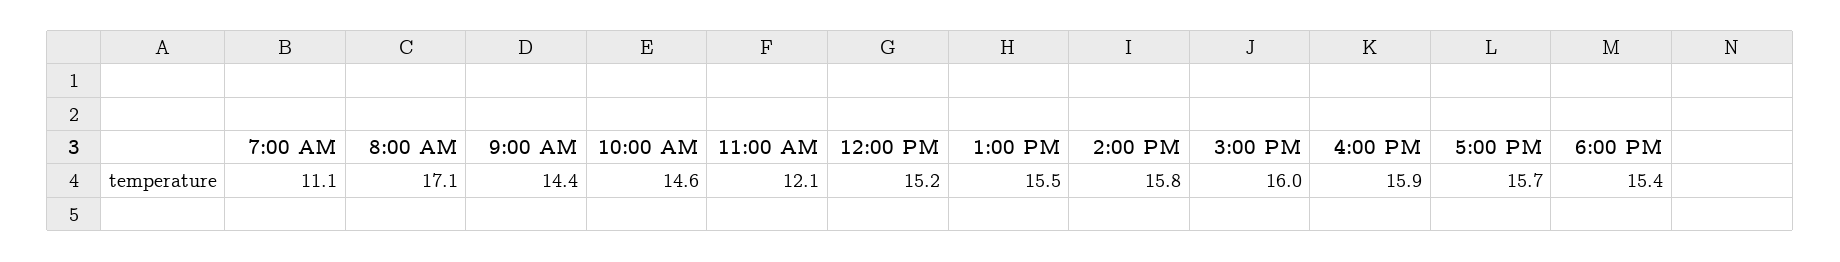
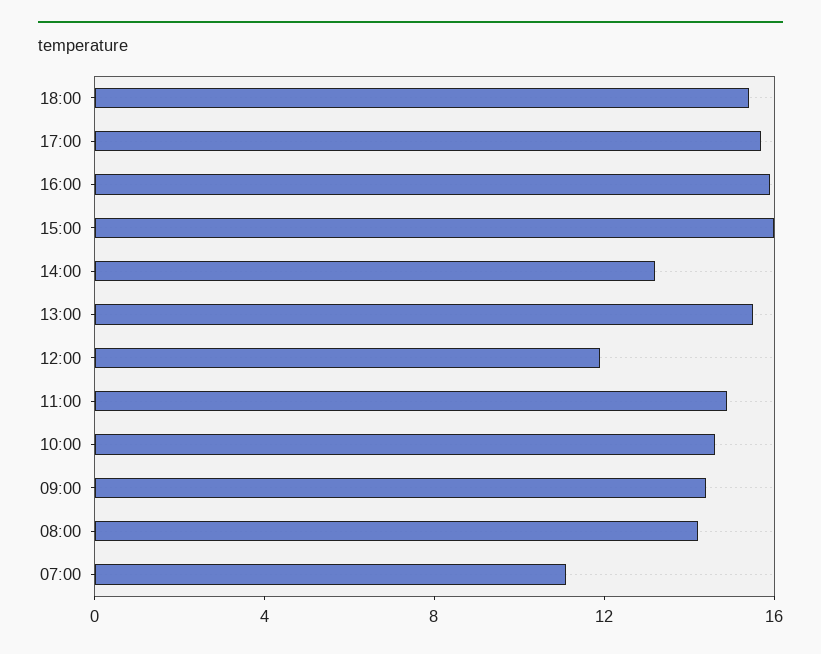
  {
    "7:00 AM": 11.1,
-   "8:00 AM": 17.1,
+   "8:00 AM": 14,
    "9:00 AM": 14.4,
    "10:00 AM": 14.6,
-   "11:00 AM": 12.1,
+   "11:00 AM": 15,
-   "12:00 PM": 15.2,
+   "12:00 PM": 12,
    "1:00 PM": 15.5,
-   "2:00 PM": 15.8,
+   "2:00 PM": 13,
    "3:00 PM": 16,
    "4:00 PM": 15.9,
    "5:00 PM": 15.7,
    "6:00 PM": 15.4
  }

